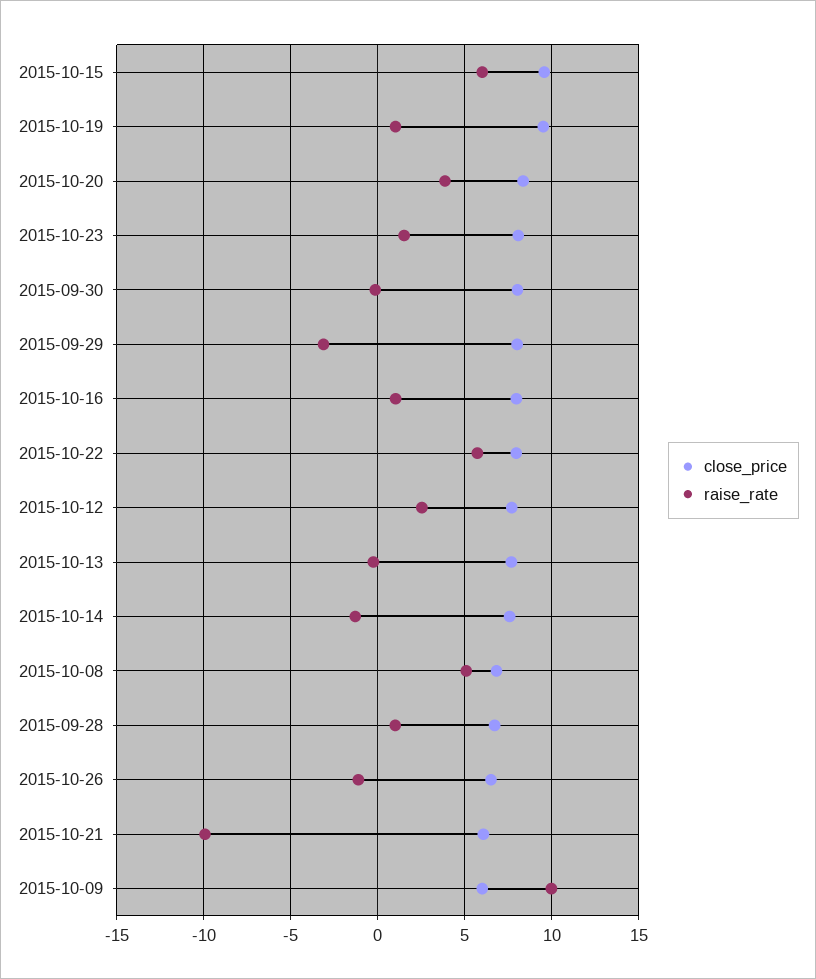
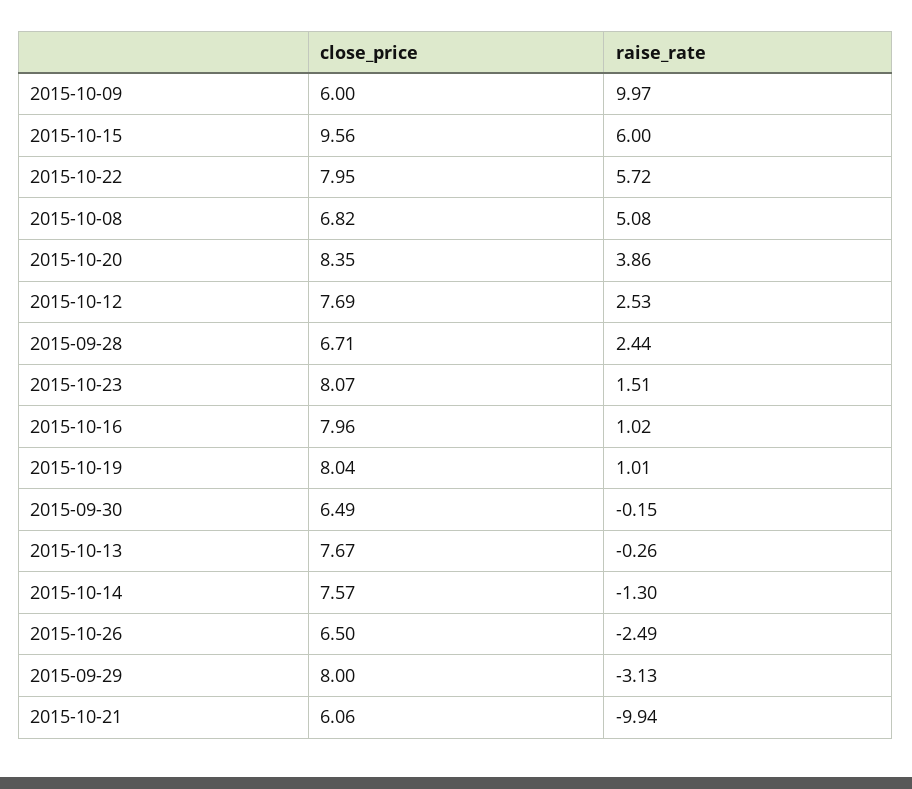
  {
    "close_price": {
      "2015-10-15": 9.56,
-     "2015-10-19": 9.5,
+     "2015-10-19": 8.04,
      "2015-10-20": 8.35,
      "2015-10-23": 8.07,
-     "2015-09-30": 8,
+     "2015-09-30": 6.49,
      "2015-09-29": 8,
      "2015-10-16": 7.96,
      "2015-10-22": 7.95,
      "2015-10-12": 7.69,
      "2015-10-13": 7.67,
      "2015-10-14": 7.57,
      "2015-10-08": 6.82,
      "2015-09-28": 6.71,
      "2015-10-26": 6.5,
      "2015-10-21": 6.06,
      "2015-10-09": 6
    },
    "raise_rate": {
      "2015-10-15": 6,
      "2015-10-19": 1.01,
      "2015-10-20": 3.86,
      "2015-10-23": 1.51,
      "2015-09-30": -0.15,
      "2015-09-29": -3.13,
      "2015-10-16": 1.02,
      "2015-10-22": 5.72,
      "2015-10-12": 2.53,
      "2015-10-13": -0.26,
      "2015-10-14": -1.3,
      "2015-10-08": 5.08,
-     "2015-09-28": 1,
+     "2015-09-28": 2.44,
-     "2015-10-26": -1,
+     "2015-10-26": -2.49,
      "2015-10-21": -9.94,
      "2015-10-09": 9.97
    }
  }

